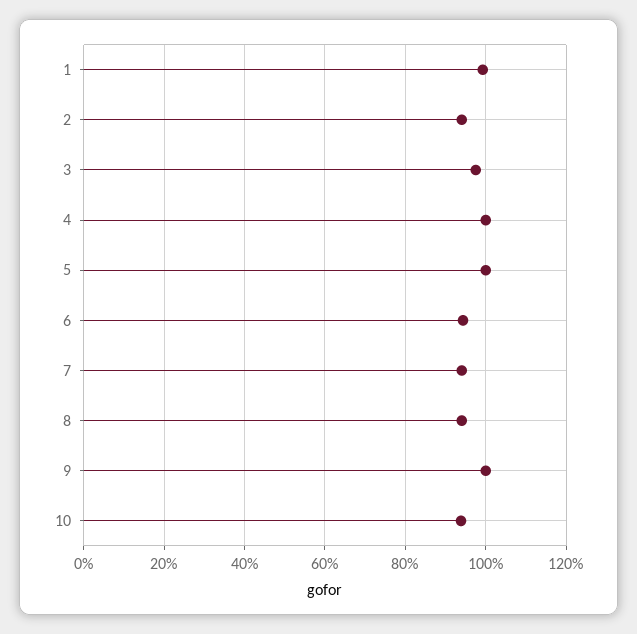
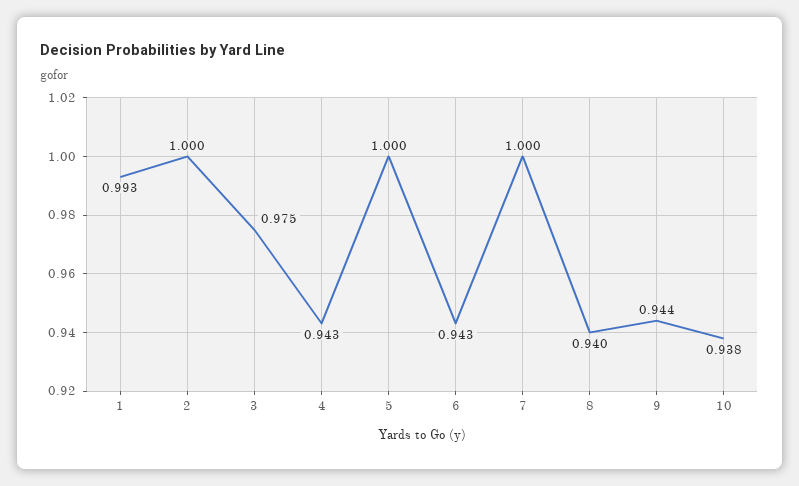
  {
    "1": 0.993,
-   "2": 0.94,
+   "2": 1,
    "3": 0.975,
-   "4": 1,
+   "4": 0.943,
    "5": 1,
    "6": 0.943,
-   "7": 0.94,
+   "7": 1,
    "8": 0.94,
-   "9": 1,
+   "9": 0.944,
    "10": 0.938
  }

